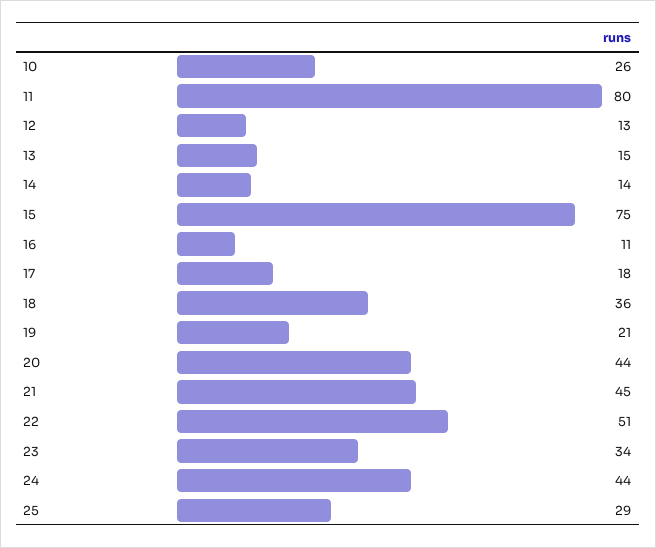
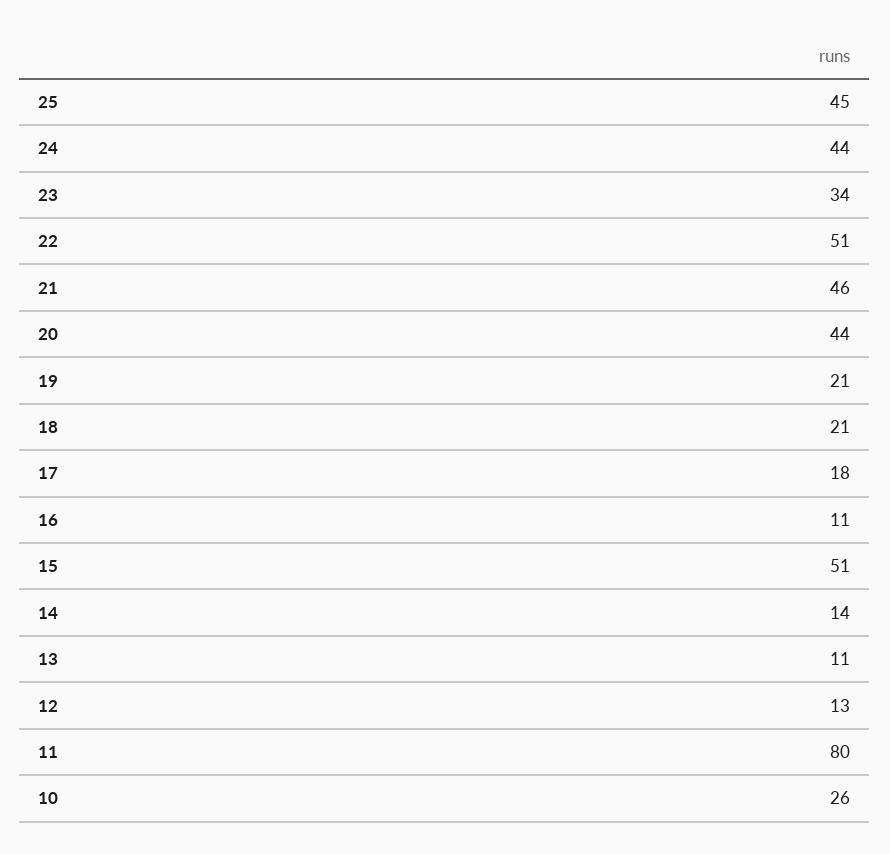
  {
    "10": 26,
    "11": 80,
    "12": 13,
-   "13": 15,
+   "13": 11,
    "14": 14,
-   "15": 75,
+   "15": 51,
    "16": 11,
    "17": 18,
-   "18": 36,
+   "18": 21,
    "19": 21,
    "20": 44,
-   "21": 45,
+   "21": 46,
    "22": 51,
    "23": 34,
    "24": 44,
-   "25": 29
+   "25": 45
  }

